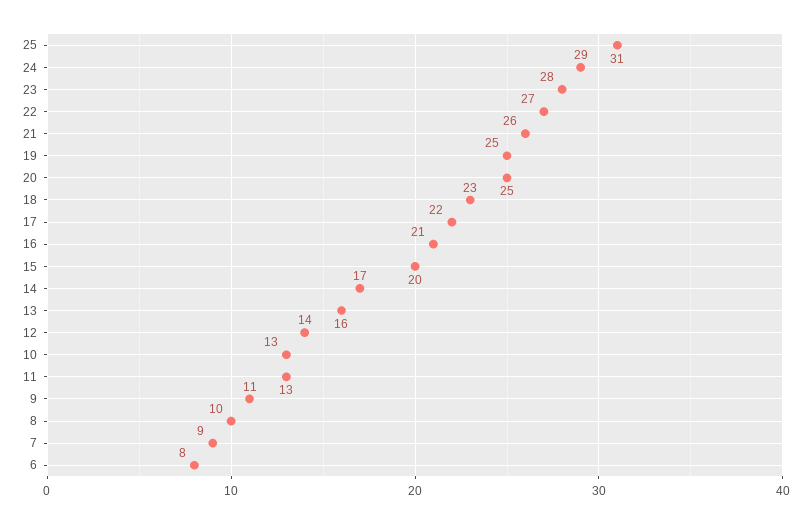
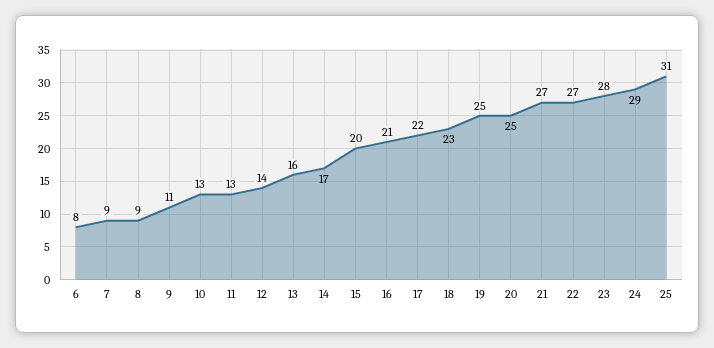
  {
    "25": 31,
    "24": 29,
    "23": 28,
    "22": 27,
-   "21": 26,
+   "21": 27,
    "19": 25,
    "20": 25,
    "18": 23,
    "17": 22,
    "16": 21,
    "15": 20,
    "14": 17,
    "13": 16,
    "12": 14,
    "10": 13,
    "11": 13,
    "9": 11,
-   "8": 10,
+   "8": 9,
    "7": 9,
    "6": 8
  }

